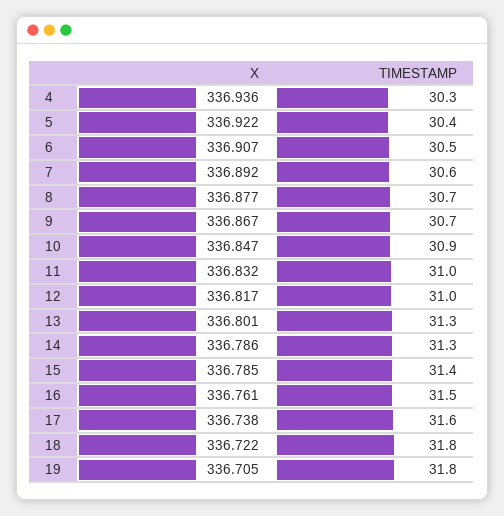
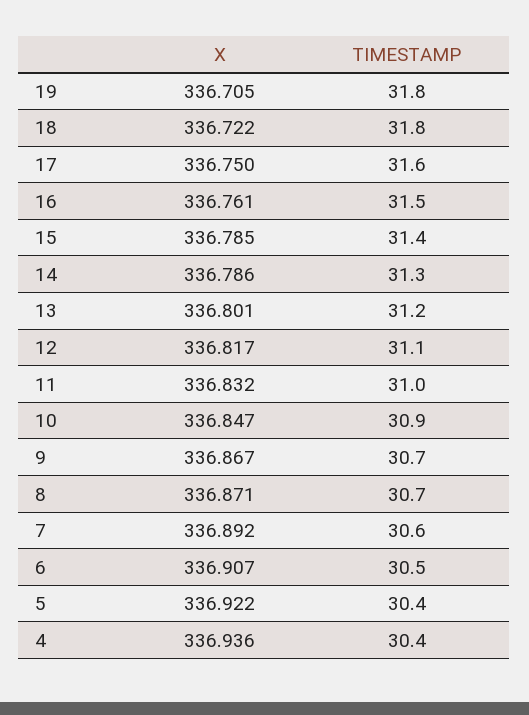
  {
    "X": {
      "4": 336.936,
      "5": 336.922,
      "6": 336.907,
      "7": 336.892,
-     "8": 336.877,
+     "8": 336.871,
      "9": 336.867,
      "10": 336.847,
      "11": 336.832,
      "12": 336.817,
      "13": 336.801,
      "14": 336.786,
      "15": 336.785,
      "16": 336.761,
-     "17": 336.738,
+     "17": 336.75,
      "18": 336.722,
      "19": 336.705
    },
    "TIMESTAMP": {
-     "4": 30.3,
+     "4": 30.4,
      "5": 30.4,
      "6": 30.5,
      "7": 30.6,
      "8": 30.7,
      "9": 30.7,
      "10": 30.9,
      "11": 31,
-     "12": 31,
+     "12": 31.1,
-     "13": 31.3,
+     "13": 31.2,
      "14": 31.3,
      "15": 31.4,
      "16": 31.5,
      "17": 31.6,
      "18": 31.8,
      "19": 31.8
    }
  }

